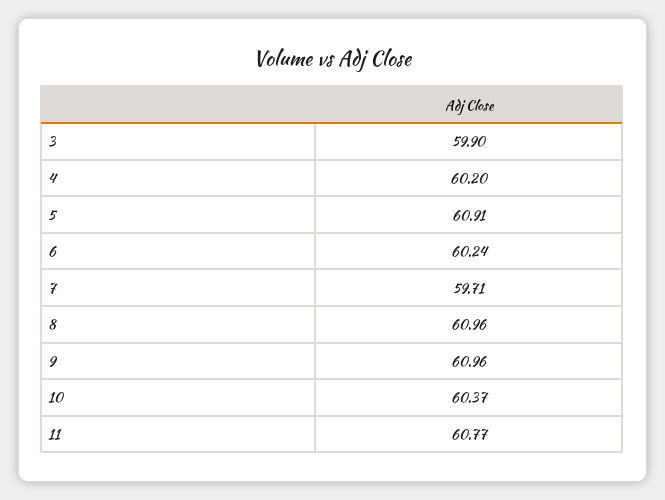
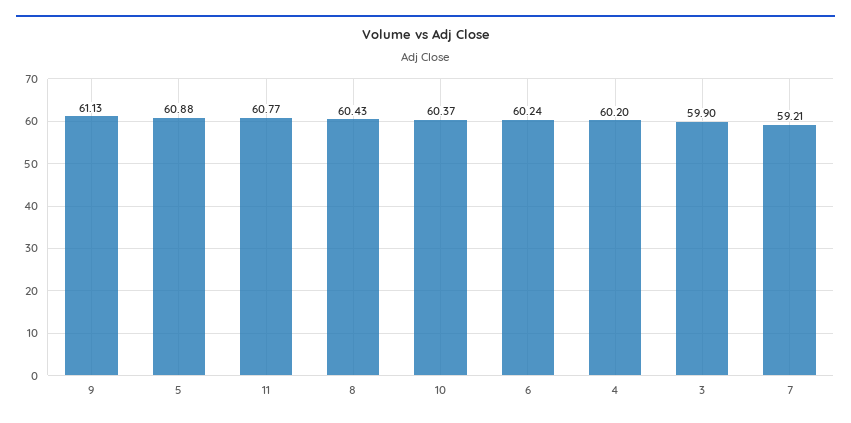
  {
    "3": 59.9,
    "4": 60.2,
-   "5": 60.91,
+   "5": 60.88,
    "6": 60.24,
-   "7": 59.71,
+   "7": 59.21,
-   "8": 60.96,
+   "8": 60.43,
-   "9": 60.96,
+   "9": 61.13,
    "10": 60.37,
    "11": 60.77
  }

